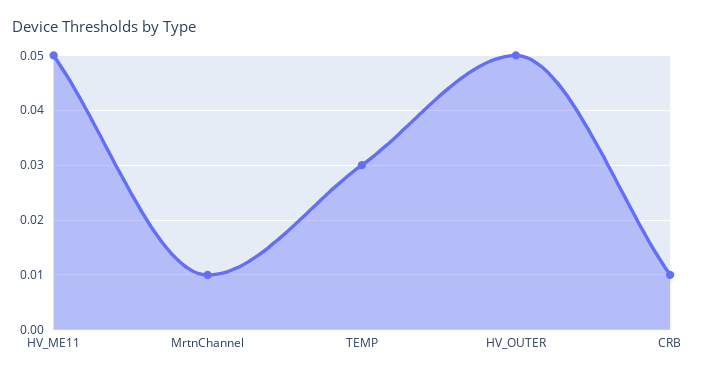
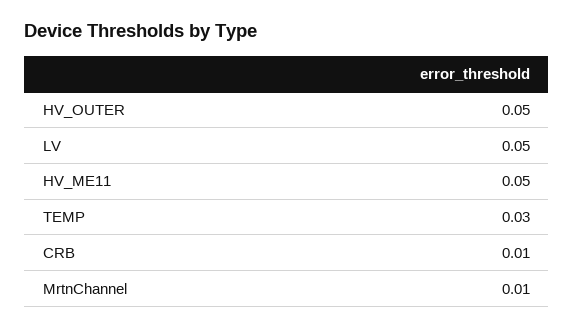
  {
    "HV_ME11": 0.05,
    "MrtnChannel": 0.01,
    "TEMP": 0.03,
    "HV_OUTER": 0.05,
-   "CRB": 0.01
+   "CRB": 0.01,
+   "LV": 0.05
  }

